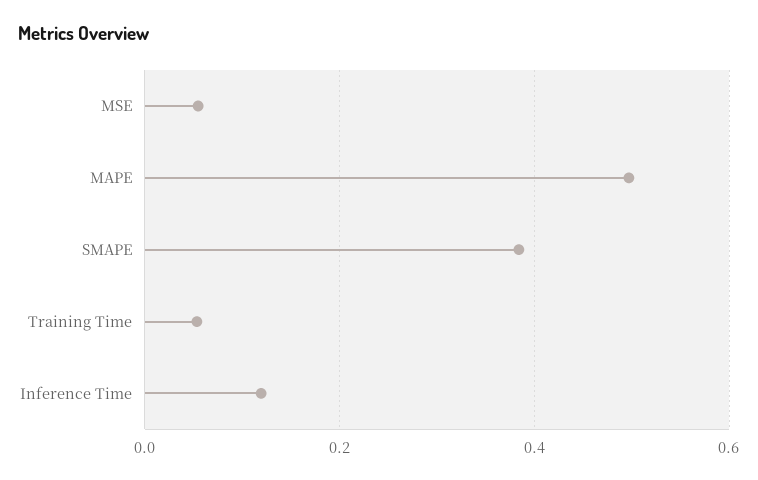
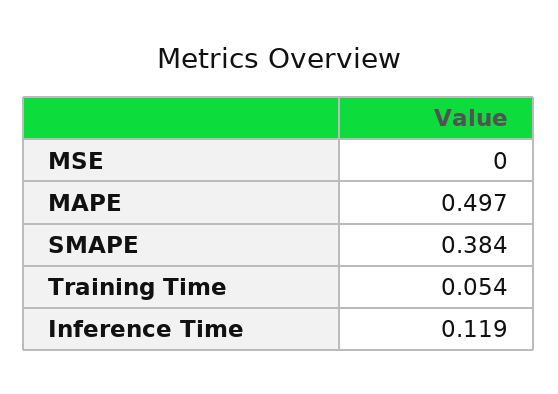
  {
-   "MSE": 0.06,
+   "MSE": 0,
    "MAPE": 0.497,
    "SMAPE": 0.384,
    "Training Time": 0.054,
    "Inference Time": 0.119
  }

